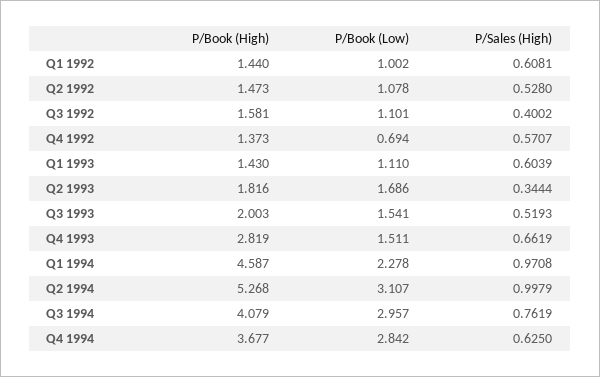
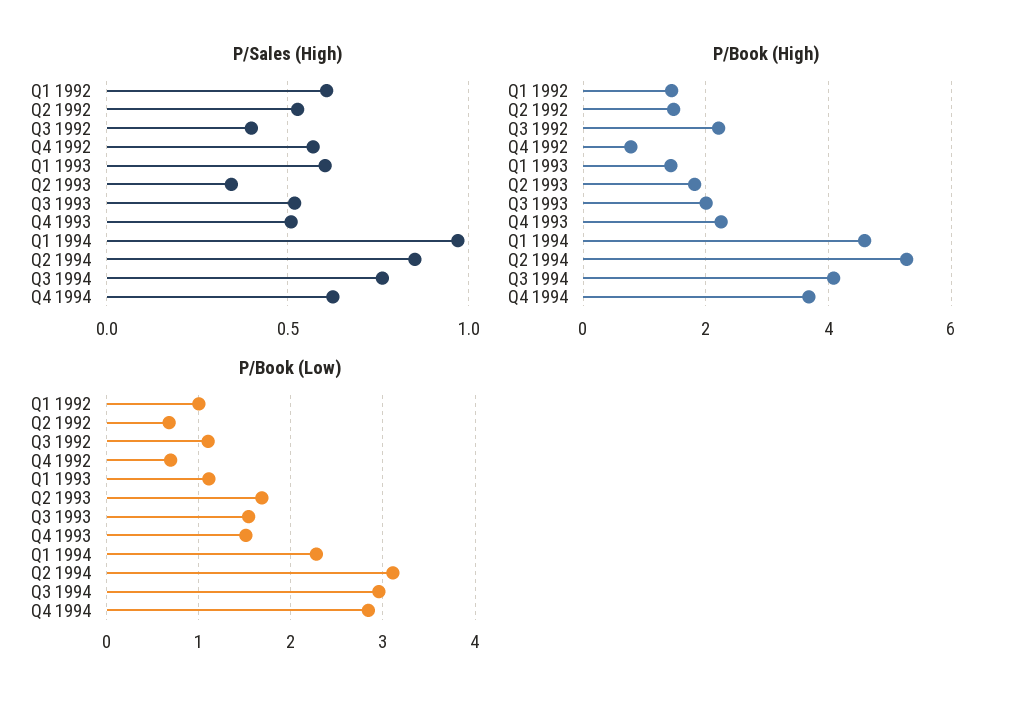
  {
    "P/Book (High)": {
      "Q1 1992": 1.44,
      "Q2 1992": 1.473,
-     "Q3 1992": 1.581,
+     "Q3 1992": 2.2,
-     "Q4 1992": 1.373,
+     "Q4 1992": 0.8,
      "Q1 1993": 1.43,
      "Q2 1993": 1.816,
      "Q3 1993": 2.003,
-     "Q4 1993": 2.819,
+     "Q4 1993": 2.2,
      "Q1 1994": 4.587,
      "Q2 1994": 5.268,
      "Q3 1994": 4.079,
      "Q4 1994": 3.677
    },
    "P/Book (Low)": {
      "Q1 1992": 1.002,
-     "Q2 1992": 1.078,
+     "Q2 1992": 0.7,
      "Q3 1992": 1.101,
      "Q4 1992": 0.694,
      "Q1 1993": 1.11,
      "Q2 1993": 1.686,
      "Q3 1993": 1.541,
      "Q4 1993": 1.511,
      "Q1 1994": 2.278,
      "Q2 1994": 3.107,
      "Q3 1994": 2.957,
      "Q4 1994": 2.842
    },
    "P/Sales (High)": {
      "Q1 1992": 0.6081,
      "Q2 1992": 0.528,
      "Q3 1992": 0.4002,
      "Q4 1992": 0.5707,
      "Q1 1993": 0.6039,
      "Q2 1993": 0.3444,
      "Q3 1993": 0.5193,
-     "Q4 1993": 0.6619,
+     "Q4 1993": 0.5,
      "Q1 1994": 0.9708,
-     "Q2 1994": 0.9979,
+     "Q2 1994": 0.85,
      "Q3 1994": 0.7619,
      "Q4 1994": 0.625
    }
  }

